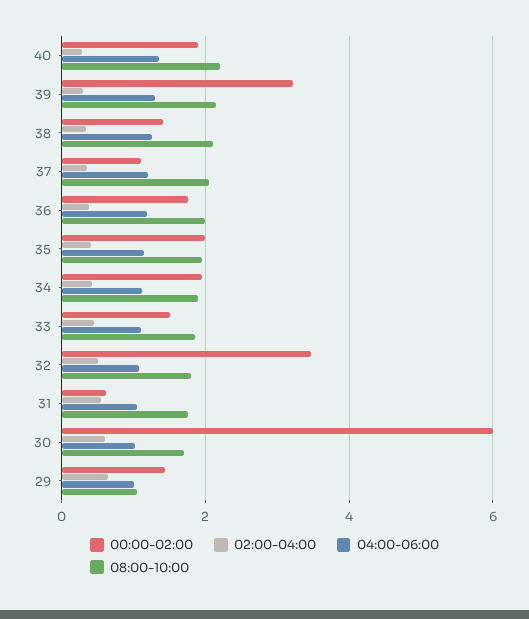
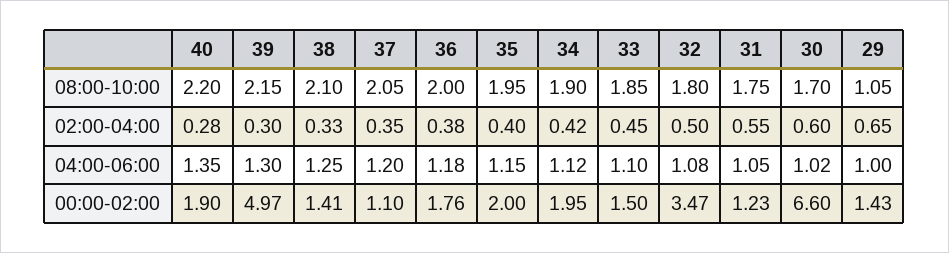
  {
    "00:00-02:00": {
      "40": 1.9,
-     "39": 3.2,
+     "39": 4.97,
      "38": 1.41,
      "37": 1.1,
      "36": 1.76,
      "35": 2,
      "34": 1.95,
      "33": 1.5,
      "32": 3.47,
-     "31": 0.6,
+     "31": 1.23,
-     "30": 6,
+     "30": 6.6,
      "29": 1.43
    },
    "02:00-04:00": {
      "40": 0.28,
      "39": 0.3,
      "38": 0.33,
      "37": 0.35,
      "36": 0.38,
      "35": 0.4,
      "34": 0.42,
      "33": 0.45,
      "32": 0.5,
      "31": 0.55,
      "30": 0.6,
      "29": 0.65
    },
    "04:00-06:00": {
      "40": 1.35,
      "39": 1.3,
      "38": 1.25,
      "37": 1.2,
      "36": 1.18,
      "35": 1.15,
      "34": 1.12,
      "33": 1.1,
      "32": 1.08,
      "31": 1.05,
      "30": 1.02,
      "29": 1
    },
    "08:00-10:00": {
      "40": 2.2,
      "39": 2.15,
      "38": 2.1,
      "37": 2.05,
      "36": 2,
      "35": 1.95,
      "34": 1.9,
      "33": 1.85,
      "32": 1.8,
      "31": 1.75,
      "30": 1.7,
      "29": 1.05
    }
  }

